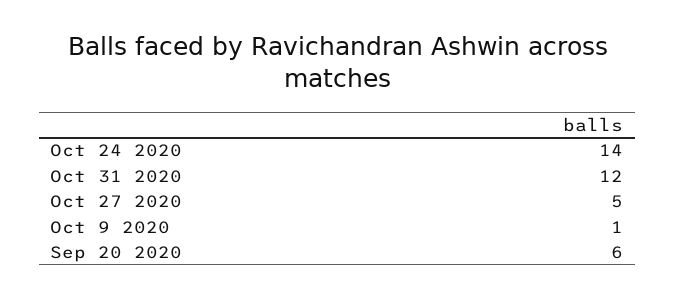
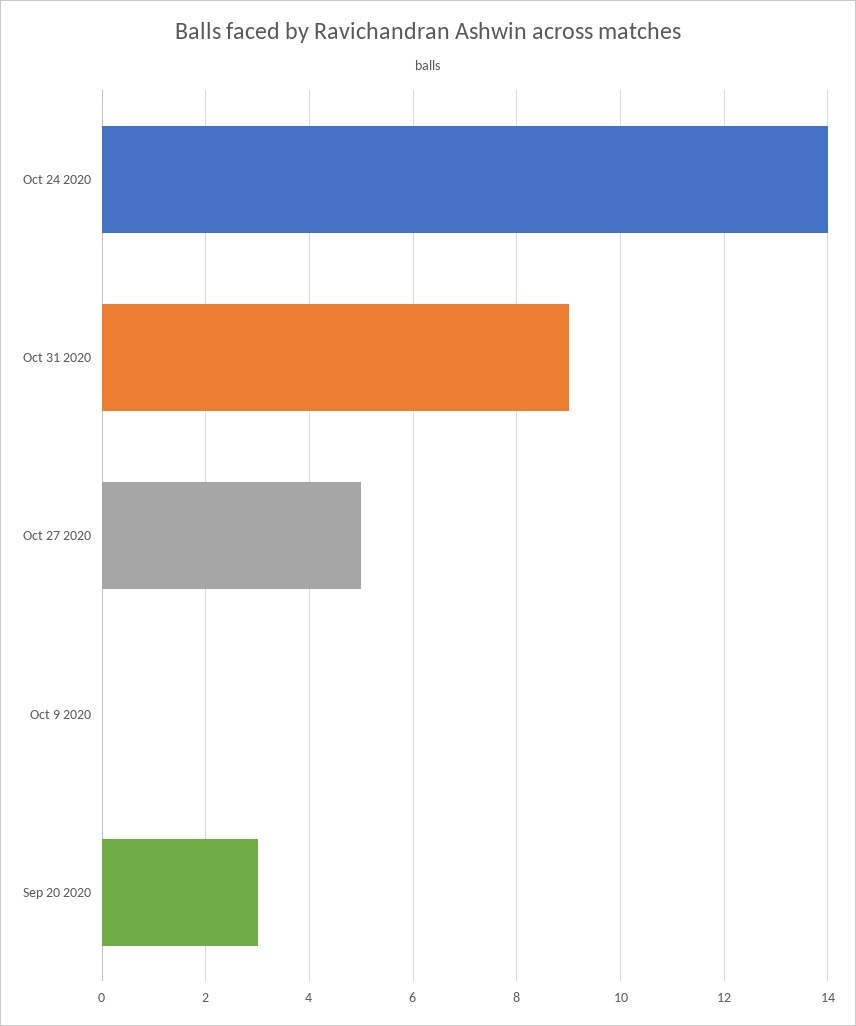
  {
    "Oct 24 2020": 14,
-   "Oct 31 2020": 12,
+   "Oct 31 2020": 9,
    "Oct 27 2020": 5,
-   "Oct 9 2020": 1,
+   "Oct 9 2020": 0,
-   "Sep 20 2020": 6
+   "Sep 20 2020": 3
  }

